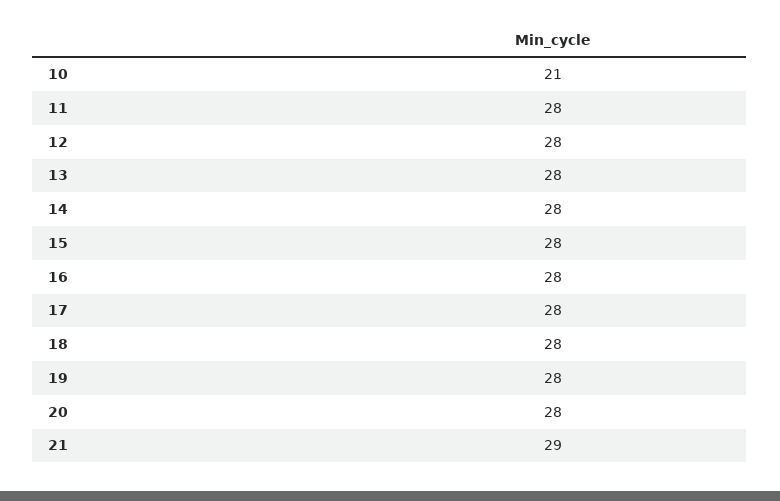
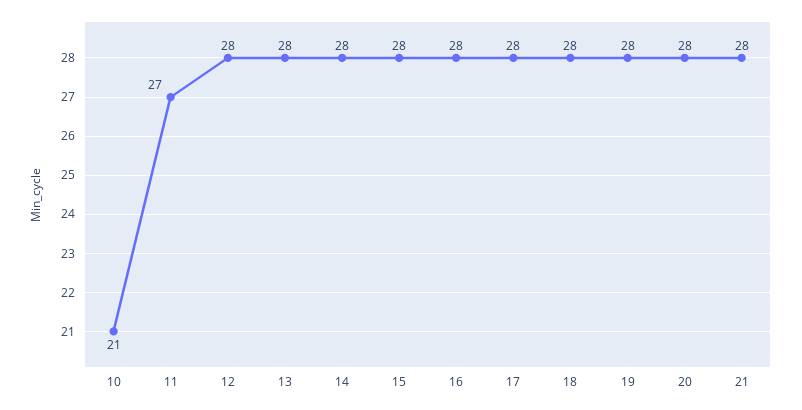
  {
    "10": 21,
-   "11": 28,
+   "11": 27,
    "12": 28,
    "13": 28,
    "14": 28,
    "15": 28,
    "16": 28,
    "17": 28,
    "18": 28,
    "19": 28,
    "20": 28,
-   "21": 29
+   "21": 28
  }

